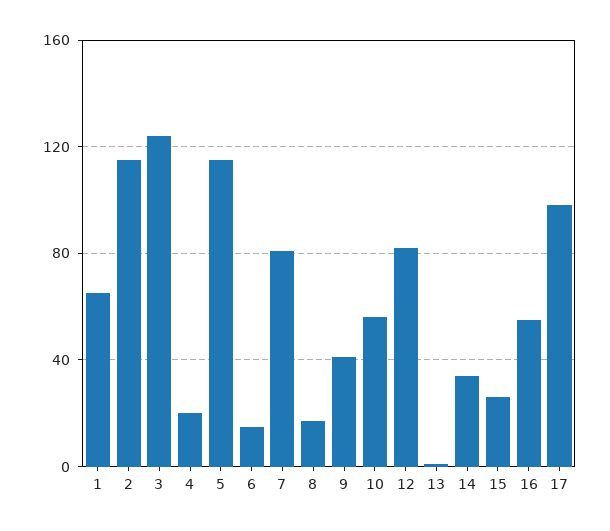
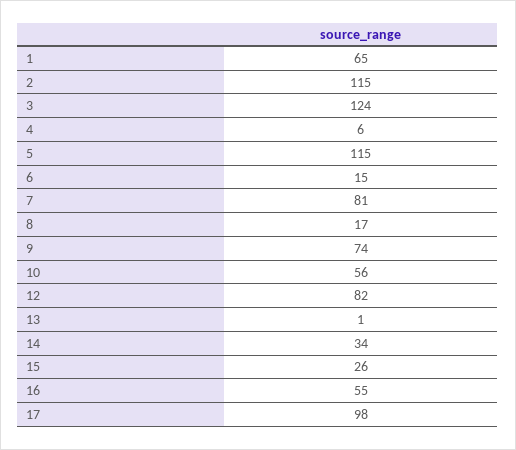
  {
    "1": 65,
    "2": 115,
    "3": 124,
-   "4": 20,
+   "4": 6,
    "5": 115,
    "6": 15,
    "7": 81,
    "8": 17,
-   "9": 40,
+   "9": 74,
    "10": 56,
    "12": 82,
    "13": 1,
    "14": 34,
    "15": 26,
    "16": 55,
    "17": 98
  }

